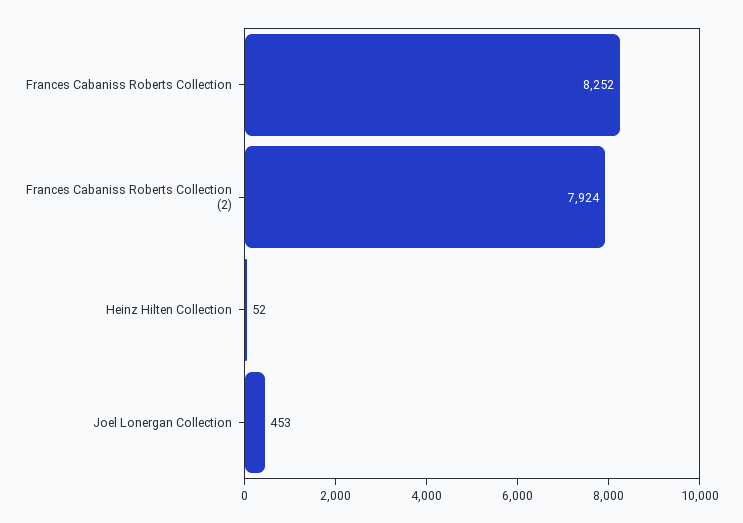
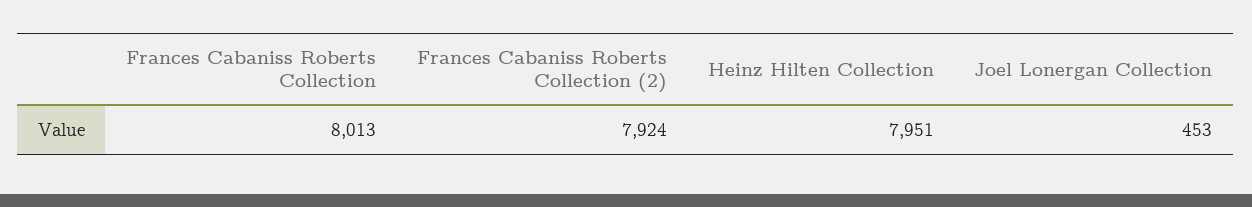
  {
-   "Frances Cabaniss Roberts Collection": 8252,
+   "Frances Cabaniss Roberts Collection": 8013,
    "Frances Cabaniss Roberts Collection (2)": 7924,
-   "Heinz Hilten Collection": 52,
+   "Heinz Hilten Collection": 7951,
    "Joel Lonergan Collection": 453
  }

